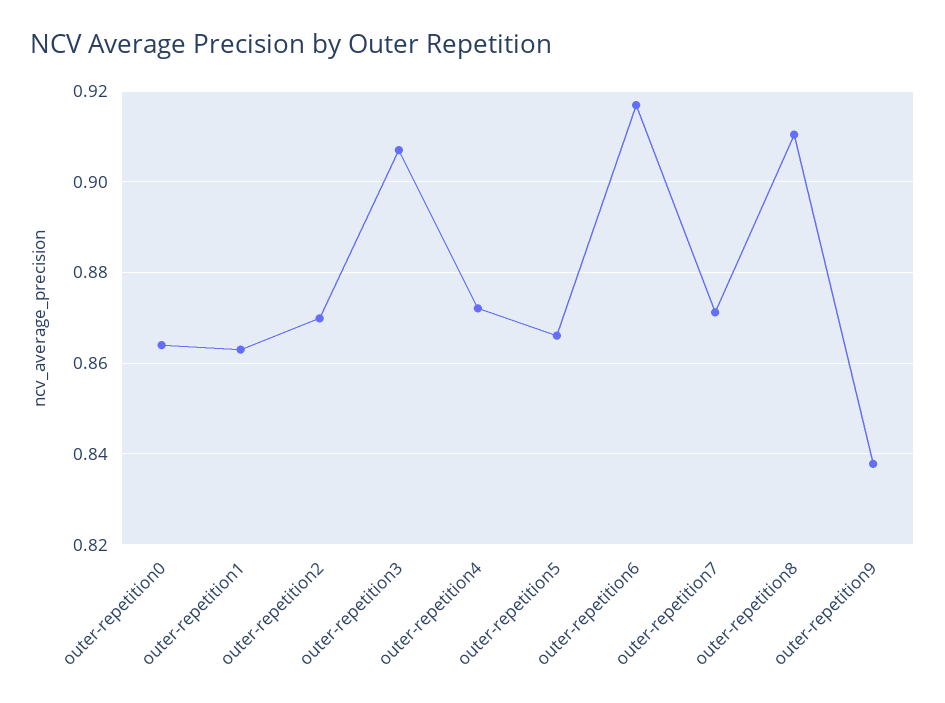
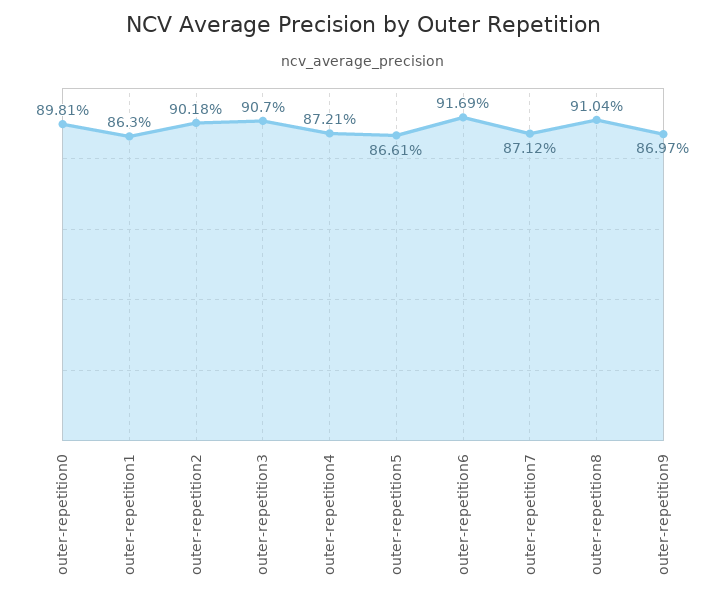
  {
-   "outer-repetition0": 0.864,
+   "outer-repetition0": 0.8981,
    "outer-repetition1": 0.863,
-   "outer-repetition2": 0.87,
+   "outer-repetition2": 0.9018,
    "outer-repetition3": 0.907,
    "outer-repetition4": 0.8721,
    "outer-repetition5": 0.8661,
    "outer-repetition6": 0.9169,
    "outer-repetition7": 0.8712,
    "outer-repetition8": 0.9104,
-   "outer-repetition9": 0.838
+   "outer-repetition9": 0.8697
  }

